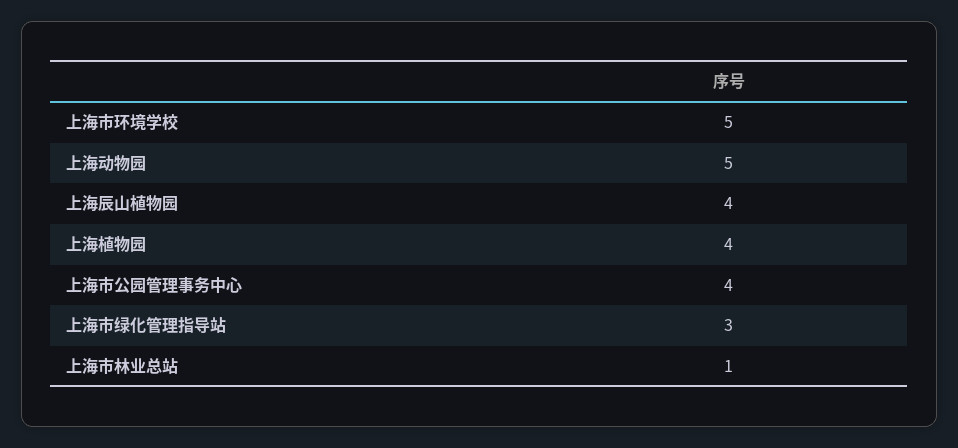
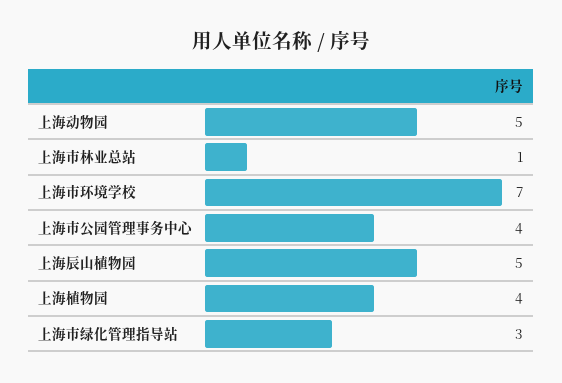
  {
-   "上海市环境学校": 5,
+   "上海市环境学校": 7,
    "上海动物园": 5,
-   "上海辰山植物园": 4,
+   "上海辰山植物园": 5,
    "上海植物园": 4,
    "上海市公园管理事务中心": 4,
    "上海市绿化管理指导站": 3,
    "上海市林业总站": 1
  }

